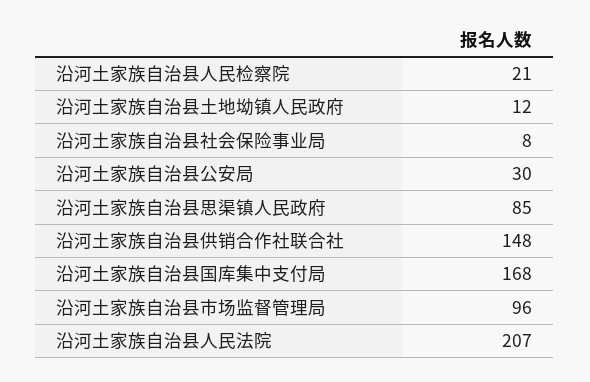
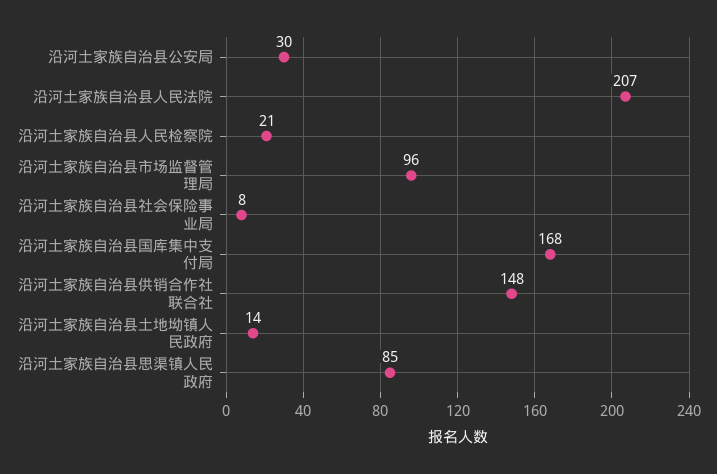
  {
    "沿河土家族自治县人民检察院": 21,
-   "沿河土家族自治县土地坳镇人民政府": 12,
+   "沿河土家族自治县土地坳镇人民政府": 14,
    "沿河土家族自治县社会保险事业局": 8,
    "沿河土家族自治县公安局": 30,
    "沿河土家族自治县思渠镇人民政府": 85,
    "沿河土家族自治县供销合作社联合社": 148,
    "沿河土家族自治县国库集中支付局": 168,
    "沿河土家族自治县市场监督管理局": 96,
    "沿河土家族自治县人民法院": 207
  }

